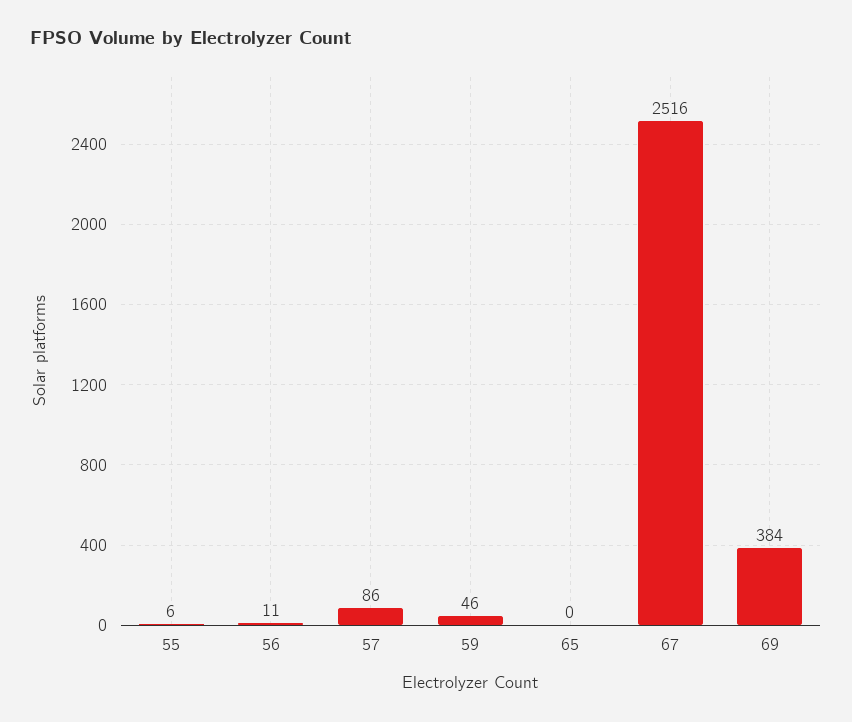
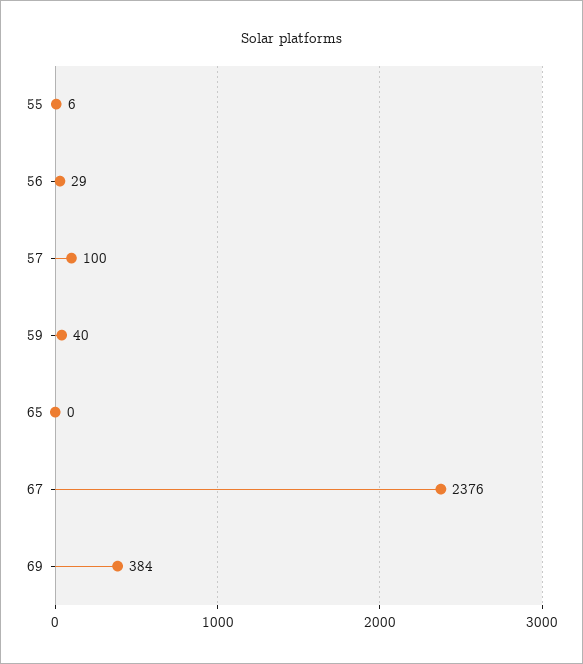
  {
    "55": 6,
-   "56": 11,
+   "56": 29,
-   "57": 86,
+   "57": 100,
-   "59": 46,
+   "59": 40,
    "65": 0,
-   "67": 2516,
+   "67": 2376,
    "69": 384
  }

